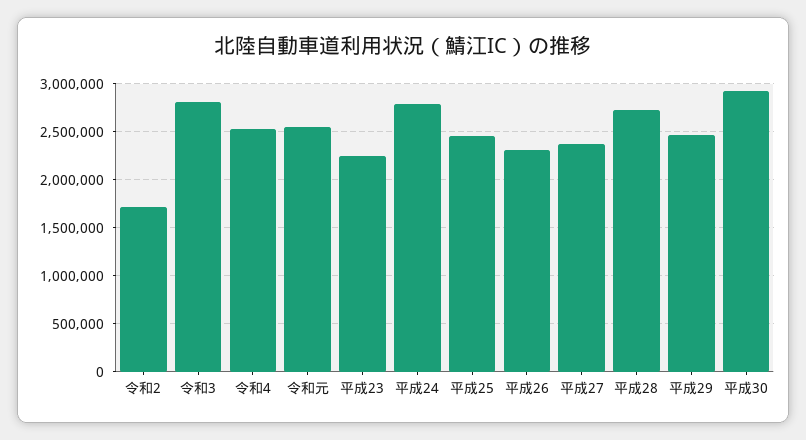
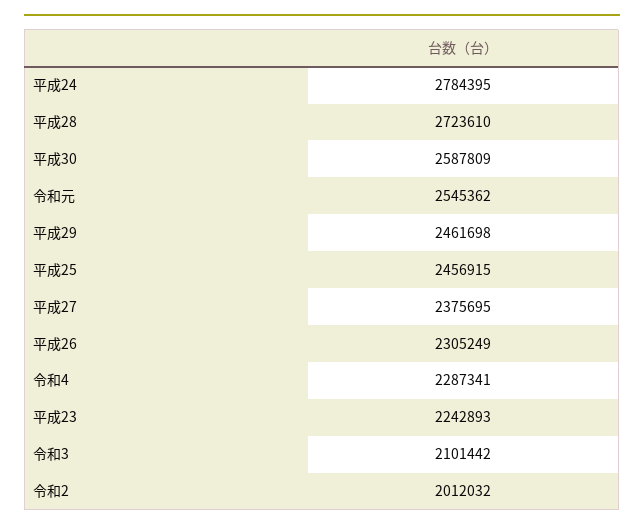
  {
-   "令和2": 1700000,
+   "令和2": 2012032,
-   "令和3": 2800000,
+   "令和3": 2101442,
-   "令和4": 2500000,
+   "令和4": 2287341,
    "令和元": 2545362,
    "平成23": 2242893,
    "平成24": 2784395,
    "平成25": 2456915,
    "平成26": 2305249,
    "平成27": 2375695,
    "平成28": 2723610,
    "平成29": 2461698,
-   "平成30": 2900000
+   "平成30": 2587809
  }

